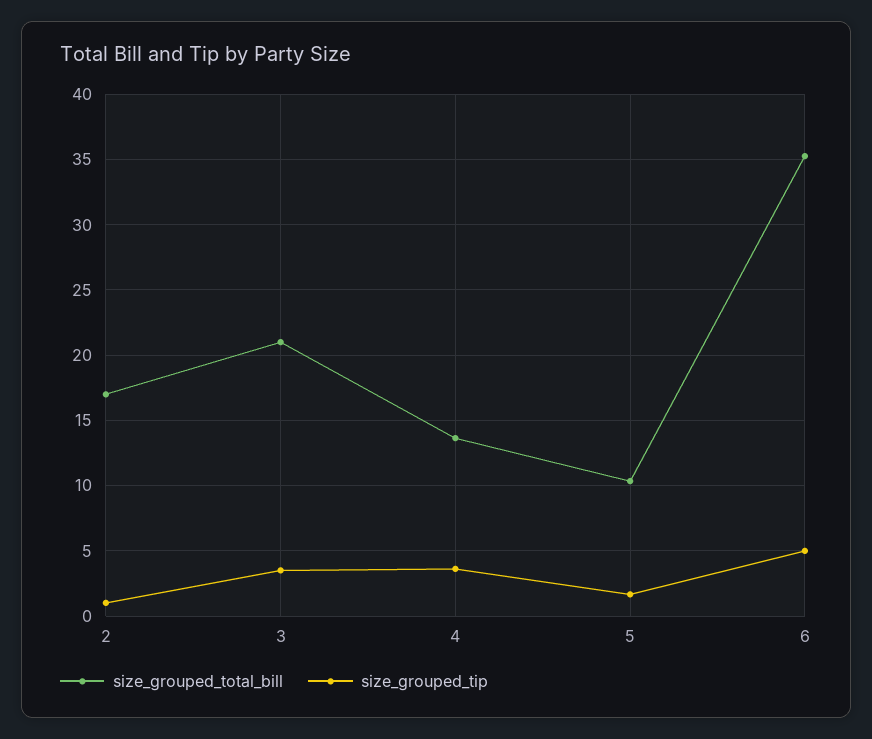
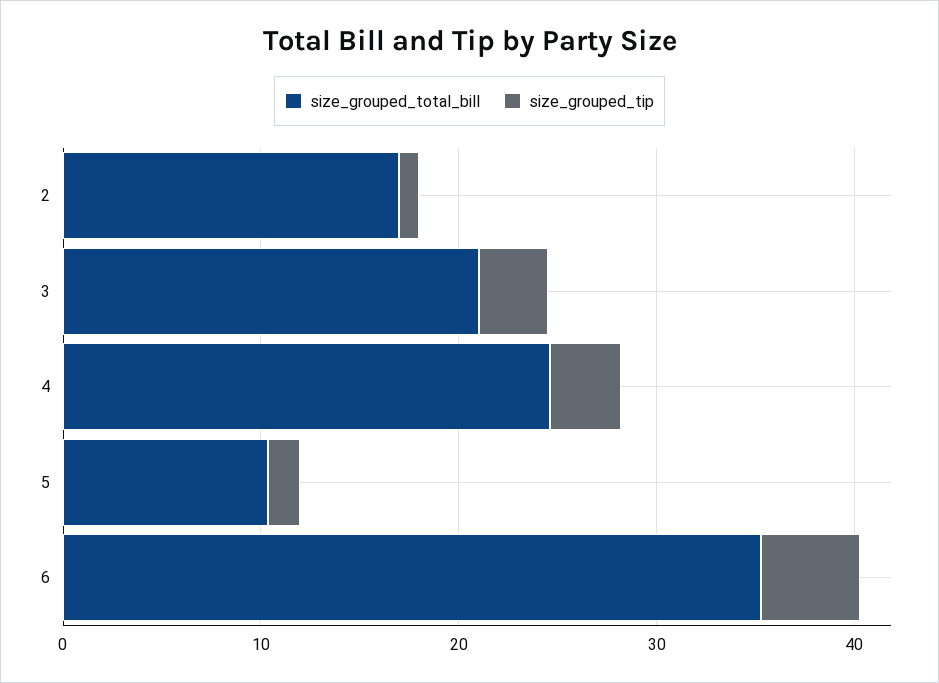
  {
    "size_grouped_total_bill": {
      "2": 17,
      "3": 21,
-     "4": 13.5,
+     "4": 24,
      "5": 10.5,
      "6": 35.5
    },
    "size_grouped_tip": {
      "2": 1,
      "3": 3.5,
      "4": 3.5,
      "5": 1.5,
      "6": 5
    }
  }

